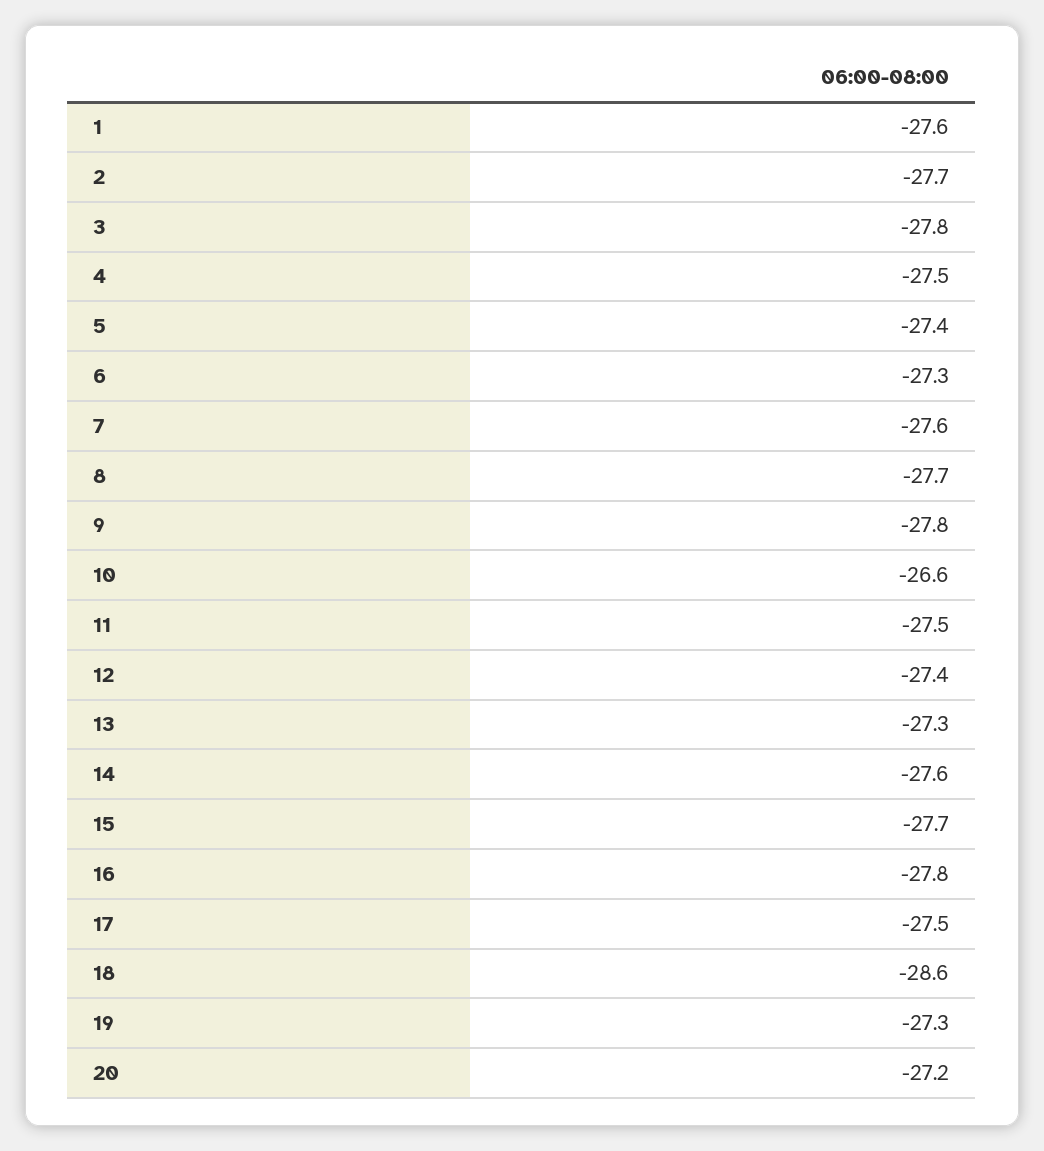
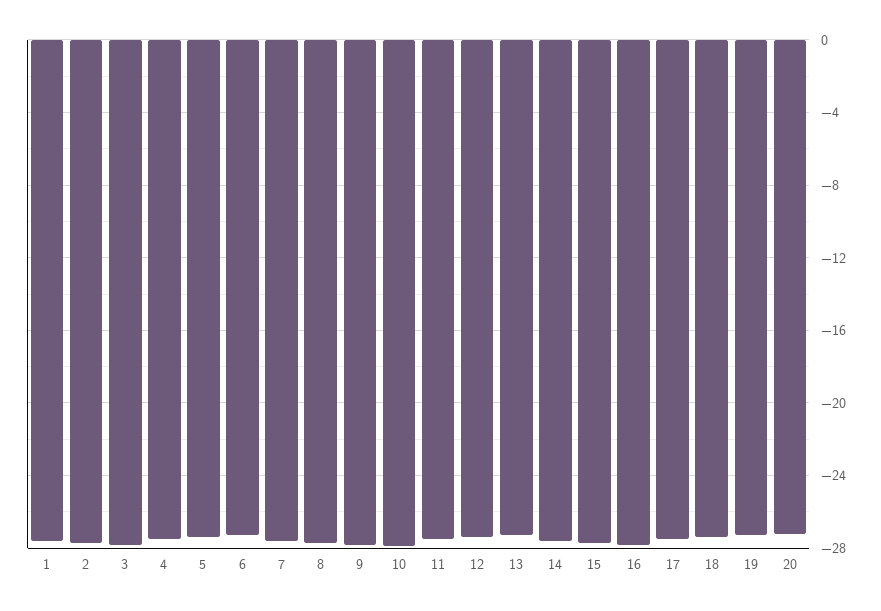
  {
    "1": -27.6,
    "2": -27.7,
    "3": -27.8,
    "4": -27.5,
    "5": -27.4,
    "6": -27.3,
    "7": -27.6,
    "8": -27.7,
    "9": -27.8,
-   "10": -26.6,
+   "10": -28,
    "11": -27.5,
    "12": -27.4,
    "13": -27.3,
    "14": -27.6,
    "15": -27.7,
    "16": -27.8,
    "17": -27.5,
-   "18": -28.6,
+   "18": -27.5,
    "19": -27.3,
    "20": -27.2
  }

